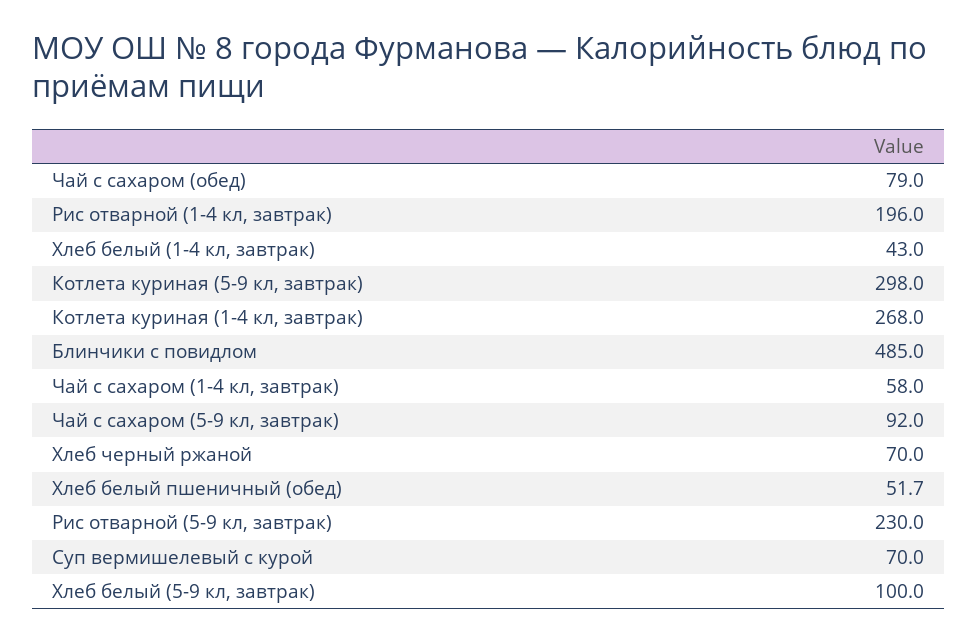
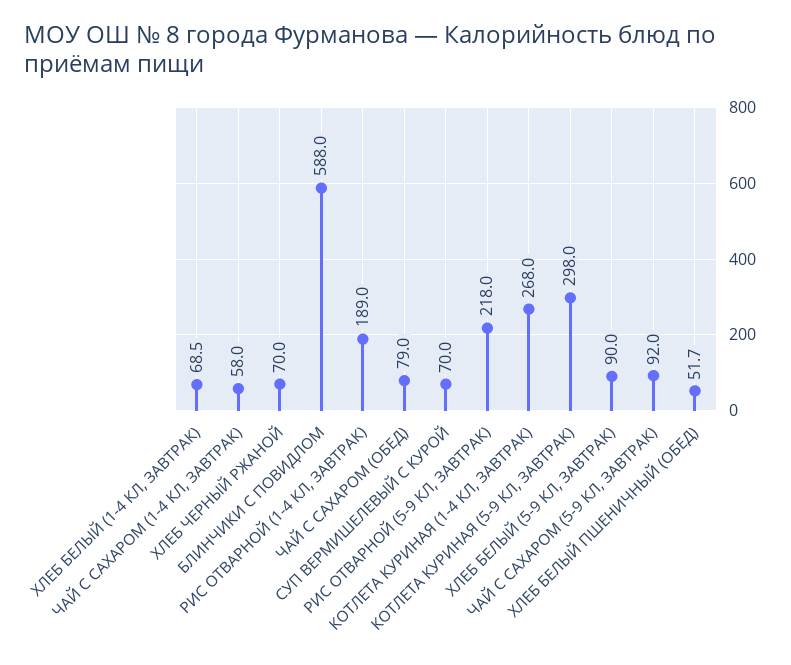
  {
    "Чай с сахаром (обед)": 79,
-   "Рис отварной (1-4 кл, завтрак)": 196,
+   "Рис отварной (1-4 кл, завтрак)": 189,
-   "Хлеб белый (1-4 кл, завтрак)": 43,
+   "Хлеб белый (1-4 кл, завтрак)": 68.5,
    "Котлета куриная (5-9 кл, завтрак)": 298,
    "Котлета куриная (1-4 кл, завтрак)": 268,
-   "Блинчики с повидлом": 485,
+   "Блинчики с повидлом": 588,
    "Чай с сахаром (1-4 кл, завтрак)": 58,
    "Чай с сахаром (5-9 кл, завтрак)": 92,
    "Хлеб черный ржаной": 70,
    "Хлеб белый пшеничный (обед)": 51.7,
-   "Рис отварной (5-9 кл, завтрак)": 230,
+   "Рис отварной (5-9 кл, завтрак)": 218,
    "Суп вермишелевый с курой": 70,
-   "Хлеб белый (5-9 кл, завтрак)": 100
+   "Хлеб белый (5-9 кл, завтрак)": 90
  }

